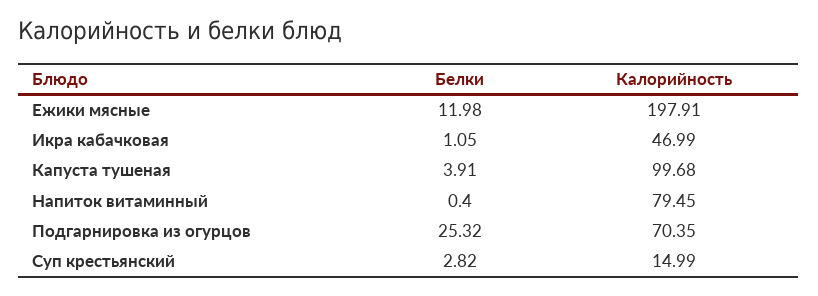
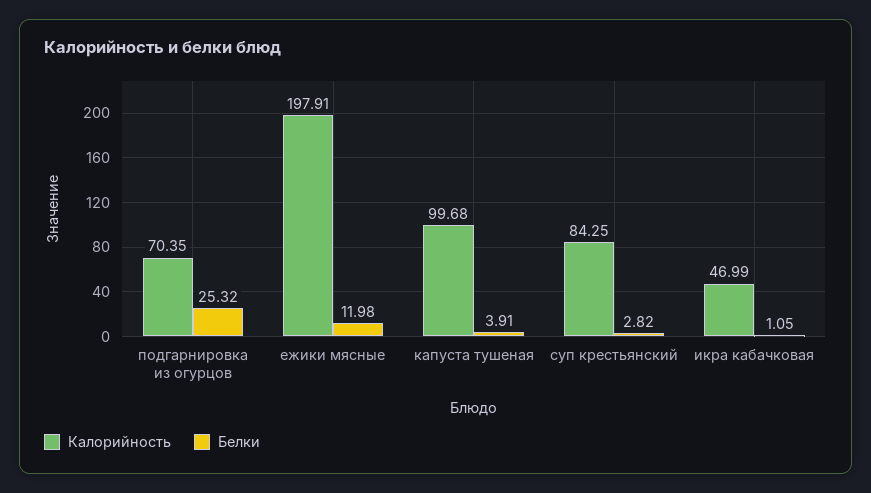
  {
    "Белки": {
      "Ежики мясные": 11.98,
      "Икра кабачковая": 1.05,
      "Капуста тушеная": 3.91,
-     "Напиток витаминный": 0.4,
      "Подгарнировка из огурцов": 25.32,
      "Суп крестьянский": 2.82
    },
    "Калорийность": {
      "Ежики мясные": 197.91,
      "Икра кабачковая": 46.99,
      "Капуста тушеная": 99.68,
-     "Напиток витаминный": 79.45,
      "Подгарнировка из огурцов": 70.35,
-     "Суп крестьянский": 14.99
+     "Суп крестьянский": 84.25
    }
  }

